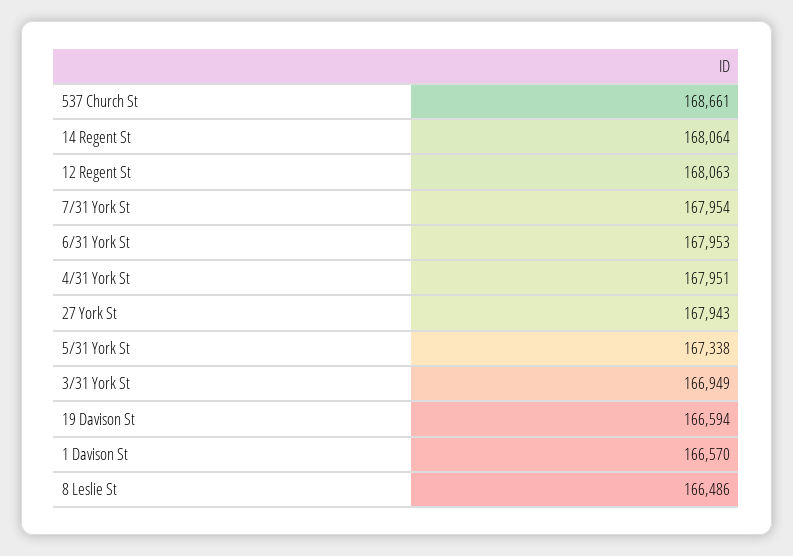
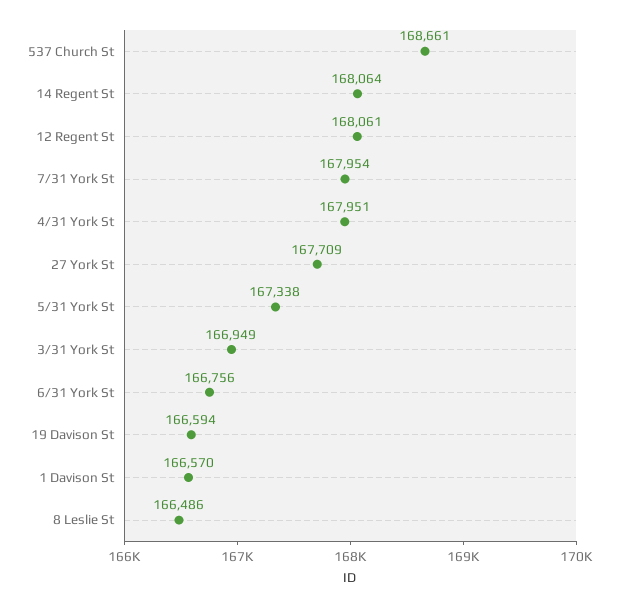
  {
    "537 Church St": 168661,
    "14 Regent St": 168064,
-   "12 Regent St": 168063,
+   "12 Regent St": 168061,
    "7/31 York St": 167954,
-   "6/31 York St": 167953,
+   "6/31 York St": 166756,
    "4/31 York St": 167951,
-   "27 York St": 167943,
+   "27 York St": 167709,
    "5/31 York St": 167338,
    "3/31 York St": 166949,
    "19 Davison St": 166594,
    "1 Davison St": 166570,
    "8 Leslie St": 166486
  }

